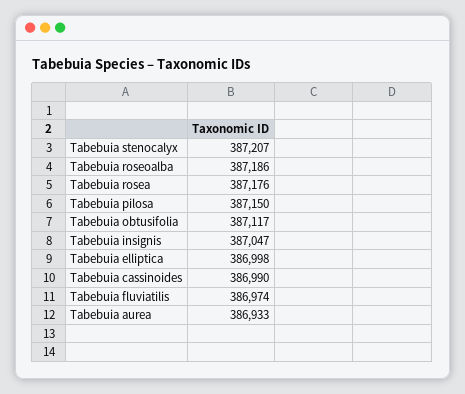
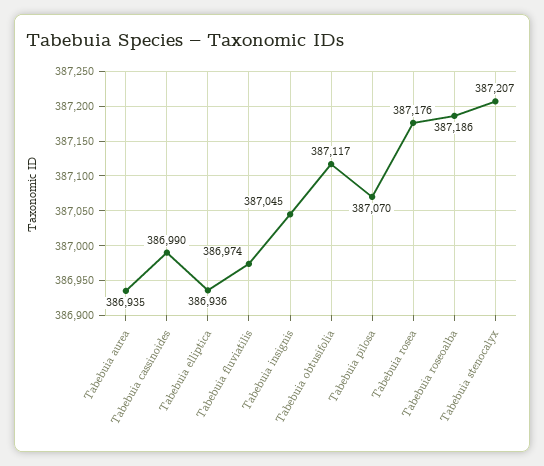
  {
    "Tabebuia stenocalyx": 387207,
    "Tabebuia roseoalba": 387186,
    "Tabebuia rosea": 387176,
-   "Tabebuia pilosa": 387150,
+   "Tabebuia pilosa": 387070,
    "Tabebuia obtusifolia": 387117,
-   "Tabebuia insignis": 387047,
+   "Tabebuia insignis": 387045,
-   "Tabebuia elliptica": 386998,
+   "Tabebuia elliptica": 386936,
    "Tabebuia cassinoides": 386990,
    "Tabebuia fluviatilis": 386974,
-   "Tabebuia aurea": 386933
+   "Tabebuia aurea": 386935
  }

